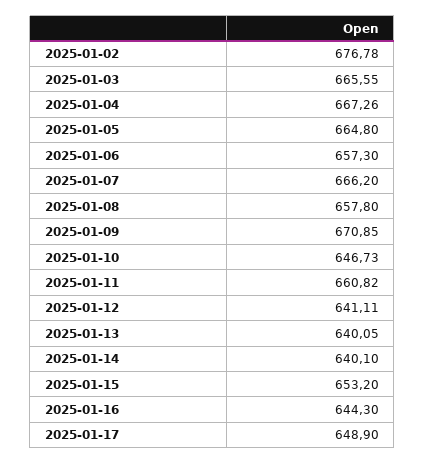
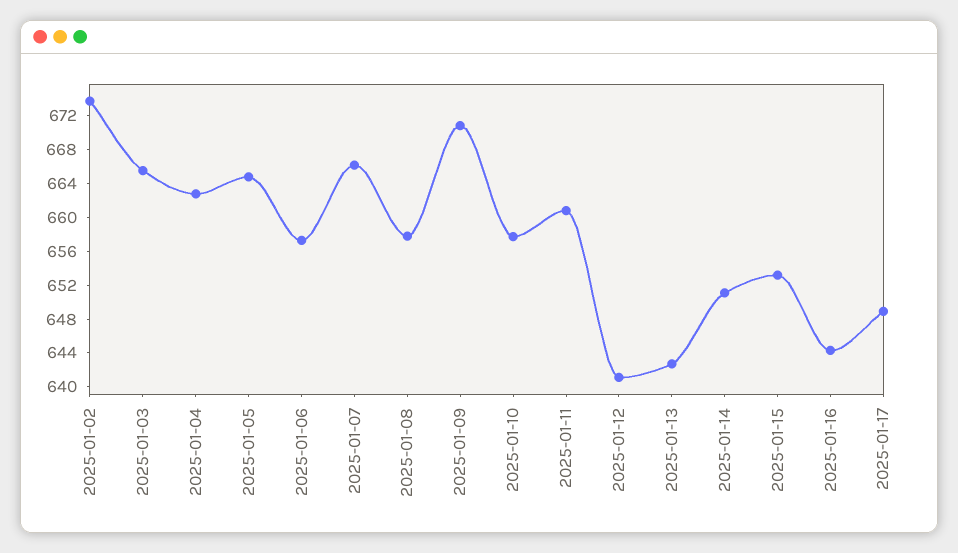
  {
-   "2025-01-02": 676.78,
+   "2025-01-02": 674,
    "2025-01-03": 665.55,
-   "2025-01-04": 667.26,
+   "2025-01-04": 663,
    "2025-01-05": 664.8,
    "2025-01-06": 657.3,
    "2025-01-07": 666.2,
    "2025-01-08": 657.8,
    "2025-01-09": 670.85,
-   "2025-01-10": 646.73,
+   "2025-01-10": 658,
    "2025-01-11": 660.82,
    "2025-01-12": 641.11,
-   "2025-01-13": 640.05,
+   "2025-01-13": 643,
-   "2025-01-14": 640.1,
+   "2025-01-14": 651,
    "2025-01-15": 653.2,
    "2025-01-16": 644.3,
    "2025-01-17": 648.9
  }

